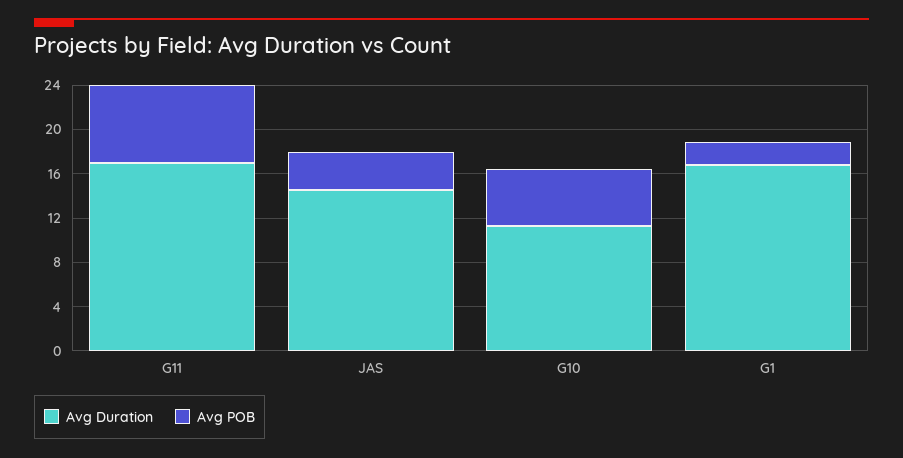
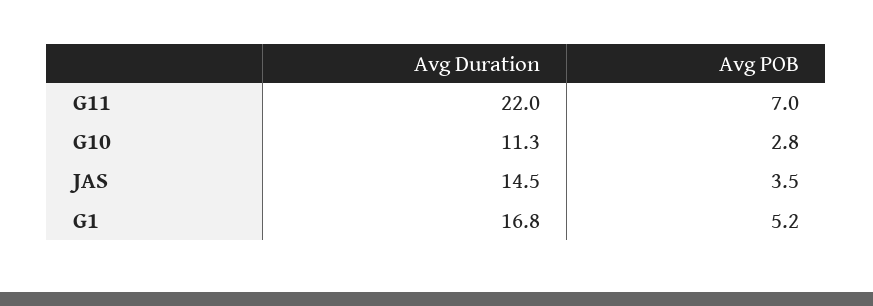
  {
    "Avg Duration": {
-     "G11": 17,
+     "G11": 22,
      "JAS": 14.5,
      "G10": 11.3,
      "G1": 16.8
    },
    "Avg POB": {
      "G11": 7,
      "JAS": 3.5,
-     "G10": 5,
+     "G10": 2.8,
-     "G1": 2
+     "G1": 5.2
    }
  }

